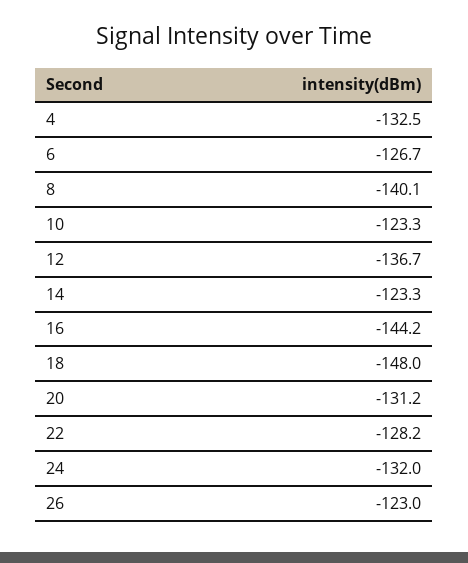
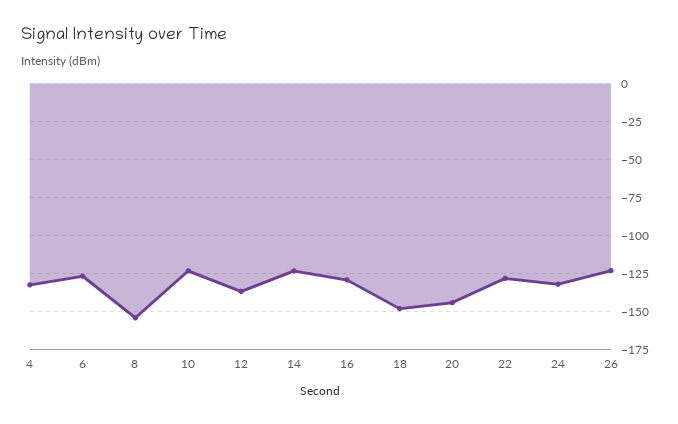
  {
    "4": -132.5,
    "6": -126.7,
-   "8": -140.1,
+   "8": -155,
    "10": -123.3,
    "12": -136.7,
    "14": -123.3,
-   "16": -144.2,
+   "16": -130,
    "18": -148,
-   "20": -131.2,
+   "20": -145,
    "22": -128.2,
    "24": -132,
    "26": -123
  }

